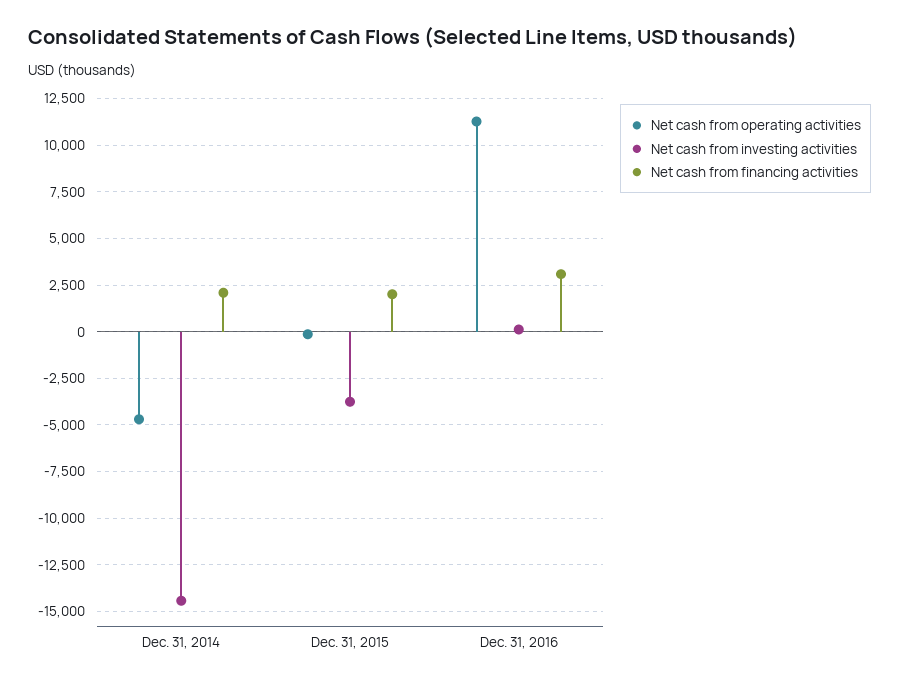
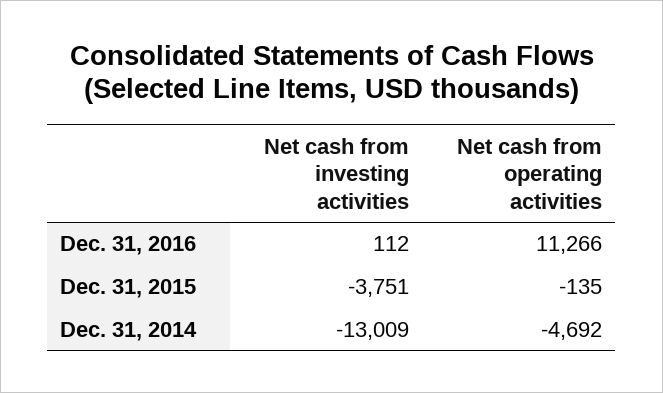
  {
    "Net cash from operating activities": {
      "Dec. 31, 2014": -4692,
      "Dec. 31, 2015": -135,
      "Dec. 31, 2016": 11266
    },
    "Net cash from investing activities": {
-     "Dec. 31, 2014": -14500,
+     "Dec. 31, 2014": -13009,
      "Dec. 31, 2015": -3751,
      "Dec. 31, 2016": 112
-   },
+   }
-   "Net cash from financing activities": {
-     "Dec. 31, 2014": 2000,
-     "Dec. 31, 2015": 2000,
-     "Dec. 31, 2016": 3000
-   }
  }

